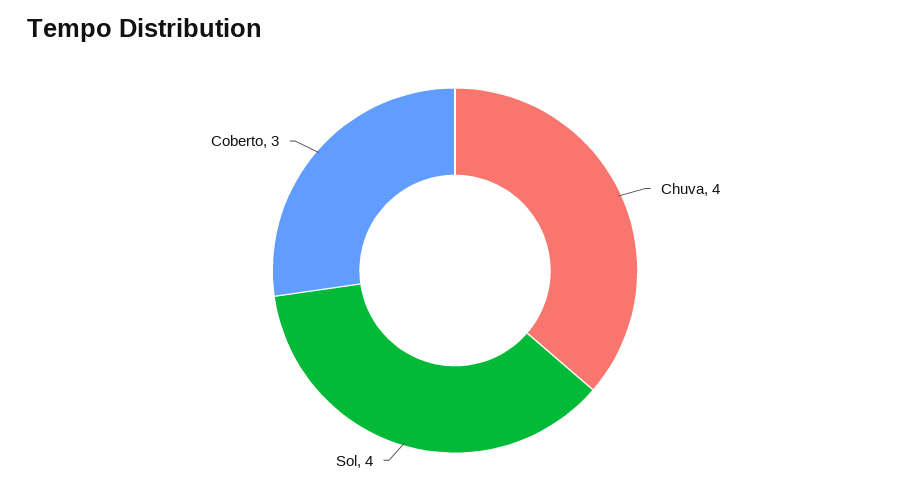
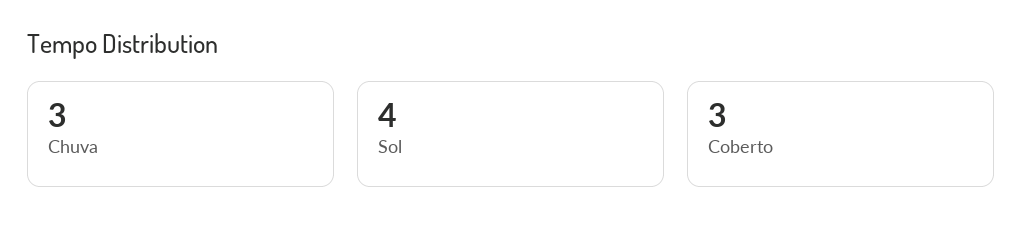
  {
-   "Chuva": 4,
+   "Chuva": 3,
    "Sol": 4,
    "Coberto": 3
  }

